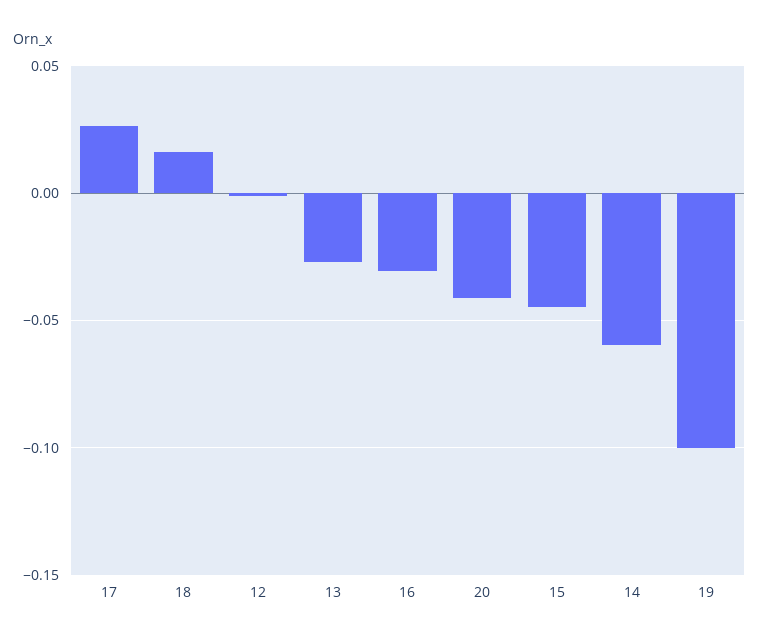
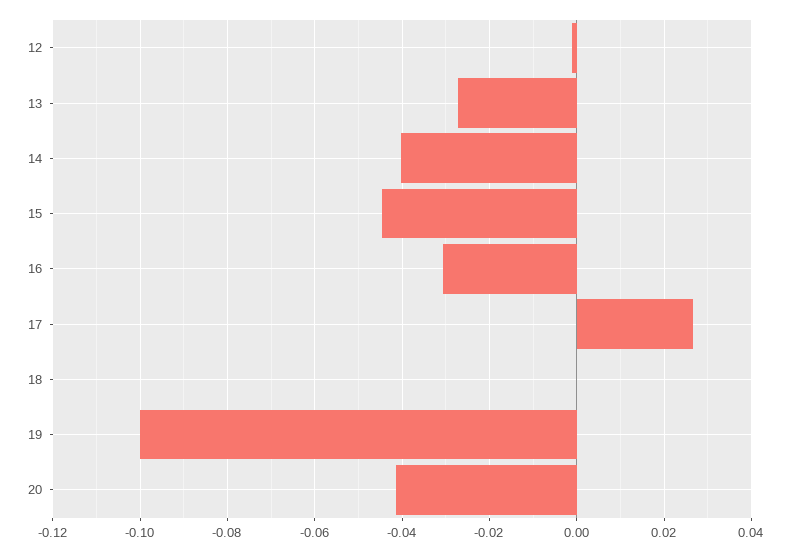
  {
    "17": 0.026,
-   "18": 0.015,
+   "18": 0,
    "12": -0.002,
    "13": -0.028,
    "16": -0.03,
    "20": -0.042,
    "15": -0.044,
-   "14": -0.06,
+   "14": -0.04,
    "19": -0.1
  }

